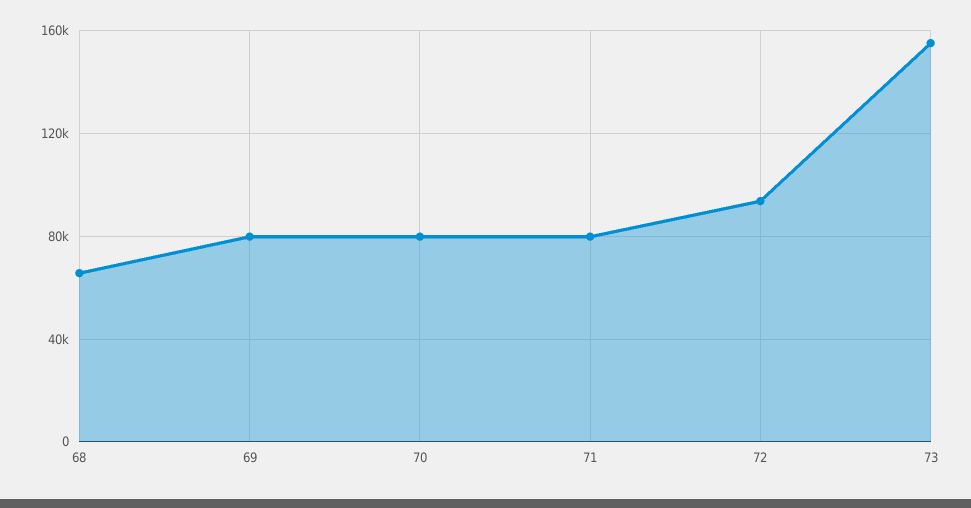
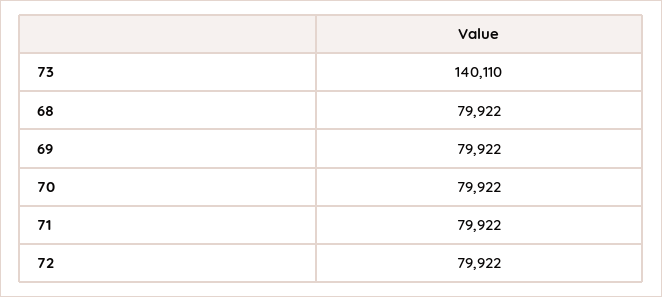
  {
-   "68": 65000,
+   "68": 79922,
    "69": 79922,
    "70": 79922,
    "71": 79922,
-   "72": 95000,
+   "72": 79922,
-   "73": 155000
+   "73": 140110
  }

